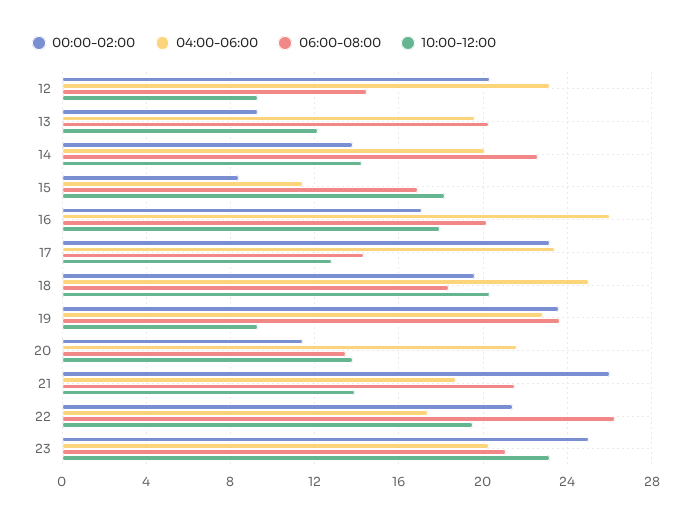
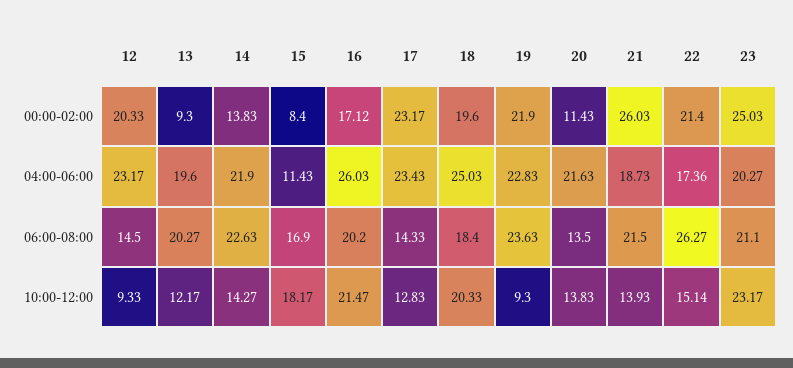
  {
    "00:00-02:00": {
      "12": 20.33,
      "13": 9.3,
      "14": 13.83,
      "15": 8.4,
      "16": 17.12,
      "17": 23.17,
      "18": 19.6,
-     "19": 23.5,
+     "19": 21.9,
      "20": 11.43,
      "21": 26.03,
      "22": 21.4,
      "23": 25.03
    },
    "04:00-06:00": {
      "12": 23.17,
      "13": 19.6,
-     "14": 20,
+     "14": 21.9,
      "15": 11.43,
      "16": 26.03,
      "17": 23.43,
      "18": 25.03,
      "19": 22.83,
      "20": 21.63,
      "21": 18.73,
      "22": 17.36,
      "23": 20.27
    },
    "06:00-08:00": {
      "12": 14.5,
      "13": 20.27,
      "14": 22.63,
      "15": 16.9,
      "16": 20.2,
      "17": 14.33,
      "18": 18.4,
      "19": 23.63,
      "20": 13.5,
      "21": 21.5,
      "22": 26.27,
      "23": 21.1
    },
    "10:00-12:00": {
      "12": 9.33,
      "13": 12.17,
      "14": 14.27,
      "15": 18.17,
-     "16": 18,
+     "16": 21.47,
      "17": 12.83,
      "18": 20.33,
      "19": 9.3,
      "20": 13.83,
      "21": 13.93,
-     "22": 19.5,
+     "22": 15.14,
      "23": 23.17
    }
  }

